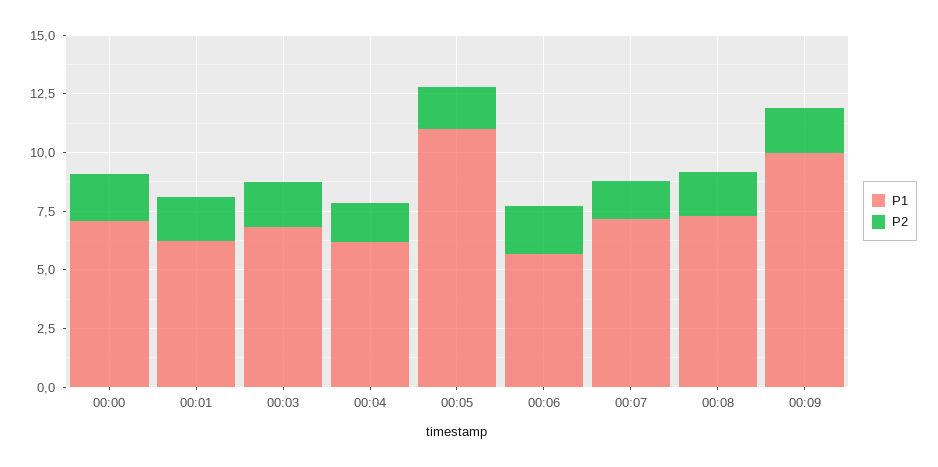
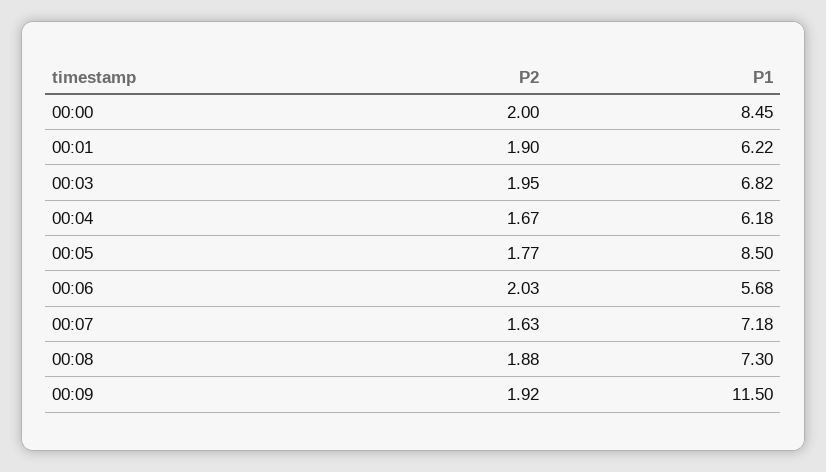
  {
    "P1": {
-     "00:00": 7,
+     "00:00": 8.45,
      "00:01": 6.22,
      "00:03": 6.82,
      "00:04": 6.18,
-     "00:05": 11,
+     "00:05": 8.5,
      "00:06": 5.68,
      "00:07": 7.18,
      "00:08": 7.3,
-     "00:09": 10
+     "00:09": 11.5
    },
    "P2": {
      "00:00": 2,
      "00:01": 1.9,
      "00:03": 1.95,
      "00:04": 1.67,
      "00:05": 1.77,
      "00:06": 2.03,
      "00:07": 1.63,
      "00:08": 1.88,
      "00:09": 1.92
    }
  }

